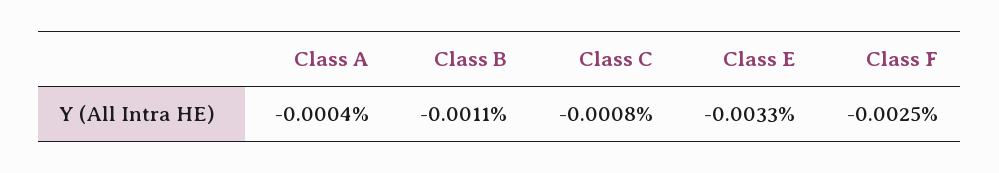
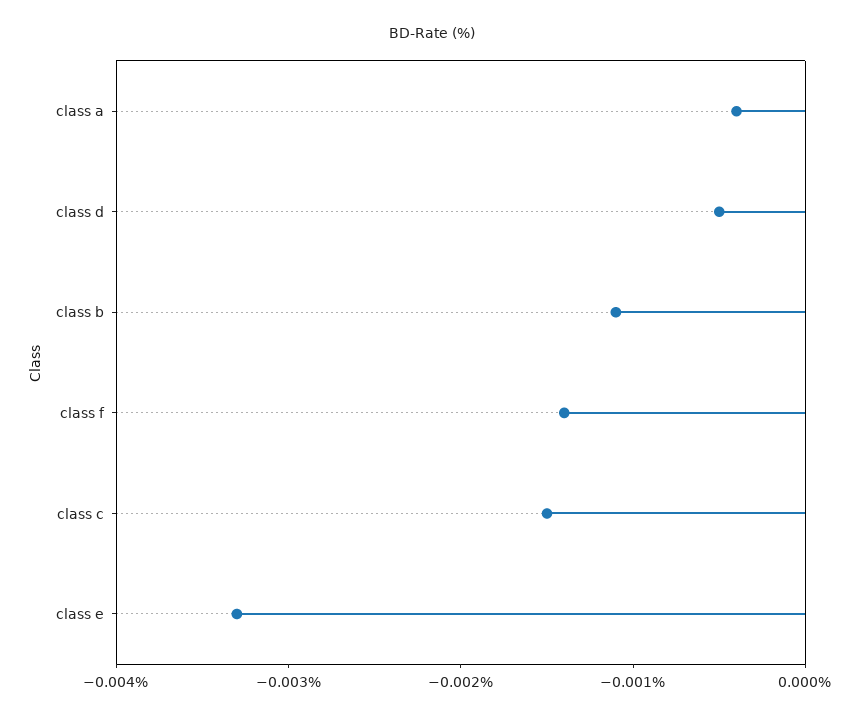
  {
    "Class A": -0.0004,
    "Class B": -0.0011,
-   "Class C": -0.0008,
+   "Class C": -0.0015,
    "Class E": -0.0033,
-   "Class F": -0.0025
+   "Class F": -0.0014,
+   "class d": -0.0005
  }

